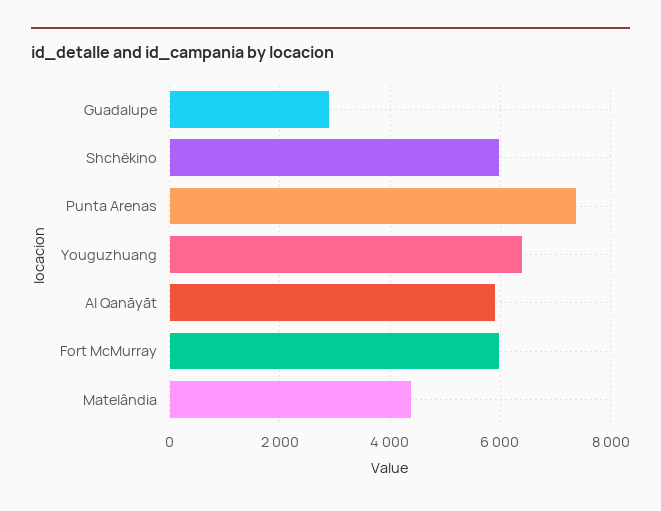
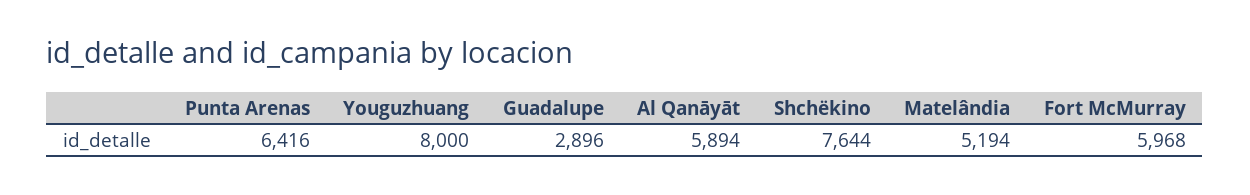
  {
    "Guadalupe": 2896,
-   "Shchëkino": 6000,
+   "Shchëkino": 7644,
-   "Punta Arenas": 7400,
+   "Punta Arenas": 6416,
-   "Youguzhuang": 6400,
+   "Youguzhuang": 8000,
    "Al Qanāyāt": 5894,
    "Fort McMurray": 5968,
-   "Matelândia": 4400
+   "Matelândia": 5194
  }

